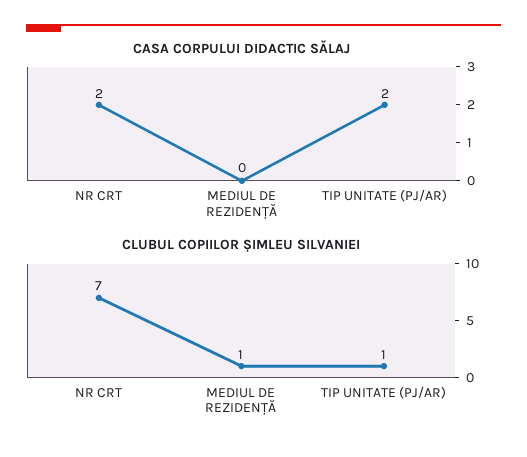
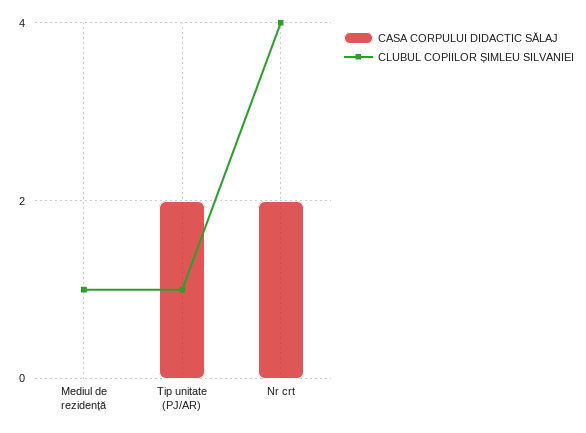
  {
    "CASA CORPULUI DIDACTIC SĂLAJ": {
      "NR CRT": 2,
      "MEDIUL DE REZIDENȚĂ": 0,
      "TIP UNITATE (PJ/AR)": 2
    },
    "CLUBUL COPIILOR ȘIMLEU SILVANIEI": {
-     "NR CRT": 7,
+     "NR CRT": 4,
      "MEDIUL DE REZIDENȚĂ": 1,
      "TIP UNITATE (PJ/AR)": 1
    }
  }

